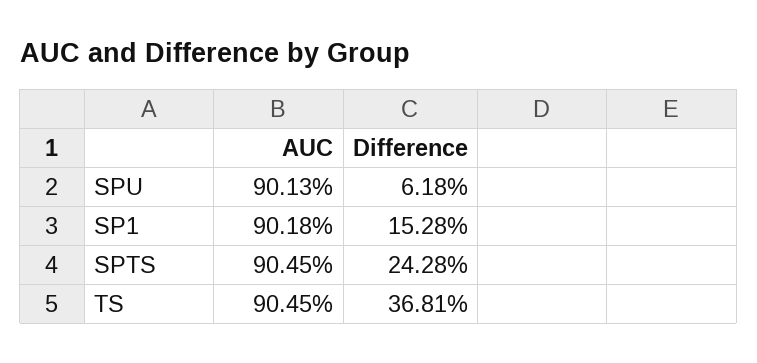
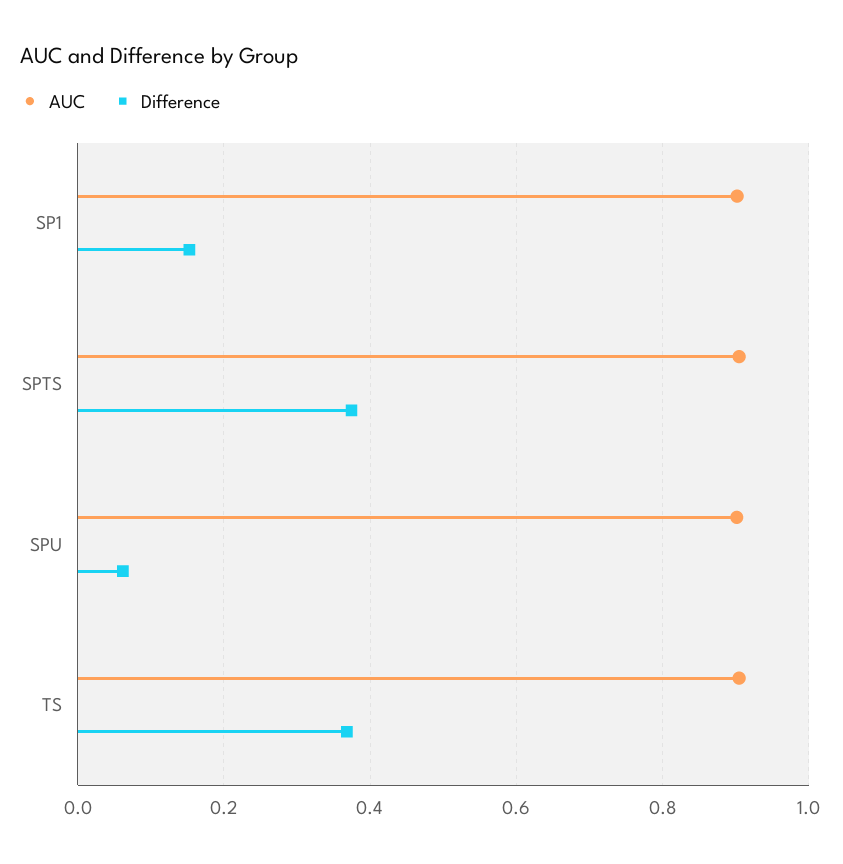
  {
    "AUC": {
      "SPU": 0.9013,
      "SP1": 0.9018,
      "SPTS": 0.9045,
      "TS": 0.9045
    },
    "Difference": {
      "SPU": 0.0618,
      "SP1": 0.1528,
-     "SPTS": 0.2428,
+     "SPTS": 0.38,
      "TS": 0.3681
    }
  }

